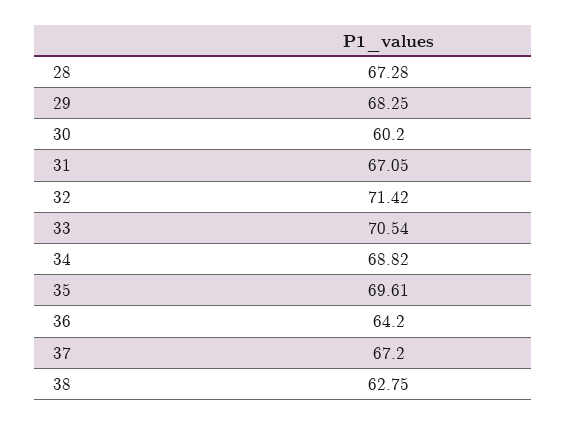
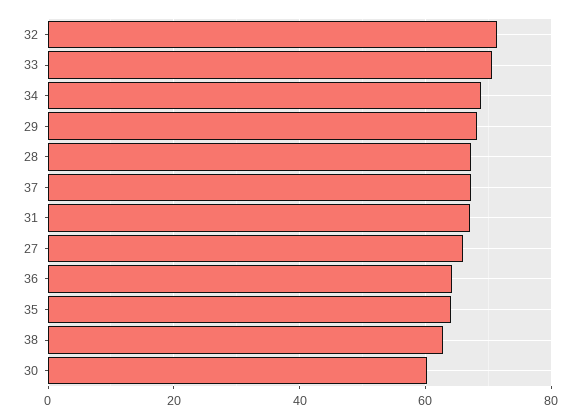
  {
    "28": 67.28,
    "29": 68.25,
    "30": 60.2,
    "31": 67.05,
    "32": 71.42,
    "33": 70.54,
    "34": 68.82,
-   "35": 69.61,
+   "35": 64,
    "36": 64.2,
    "37": 67.2,
-   "38": 62.75
+   "38": 62.75,
+   "27": 66
  }

